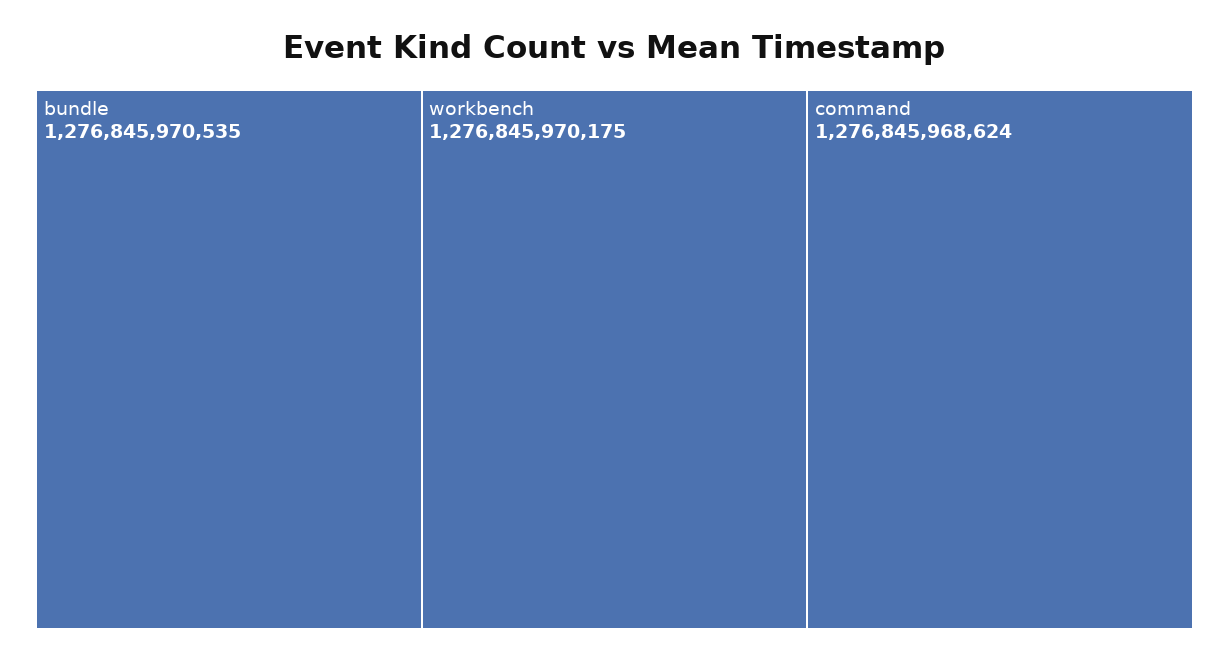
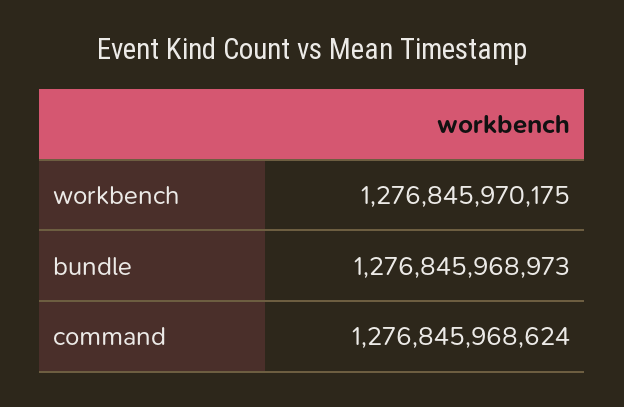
  {
-   "bundle": 1276845970535,
+   "bundle": 1276845968973,
    "workbench": 1276845970175,
    "command": 1276845968624
  }

